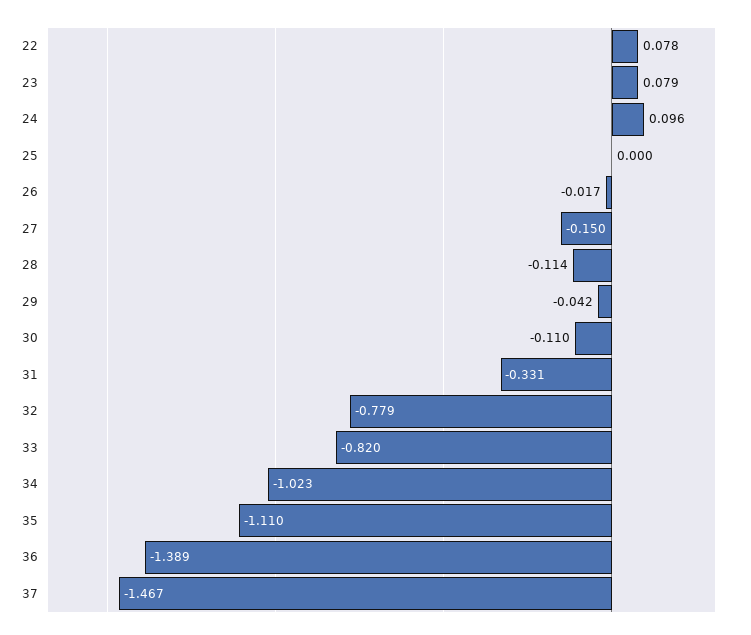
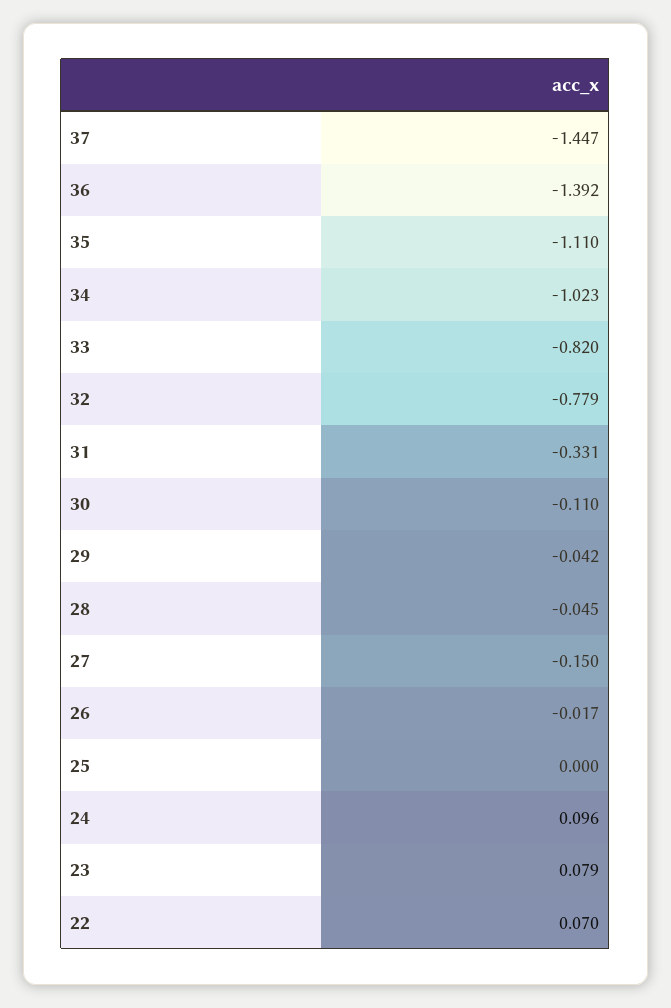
  {
-   "22": 0.078,
+   "22": 0.07,
    "23": 0.079,
    "24": 0.096,
    "25": 0,
    "26": -0.017,
    "27": -0.15,
-   "28": -0.114,
+   "28": -0.045,
    "29": -0.042,
    "30": -0.11,
    "31": -0.331,
    "32": -0.779,
    "33": -0.82,
    "34": -1.023,
    "35": -1.11,
-   "36": -1.389,
+   "36": -1.392,
-   "37": -1.467
+   "37": -1.447
  }

